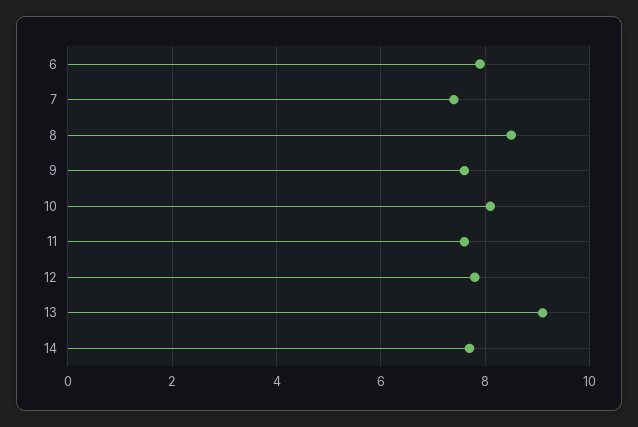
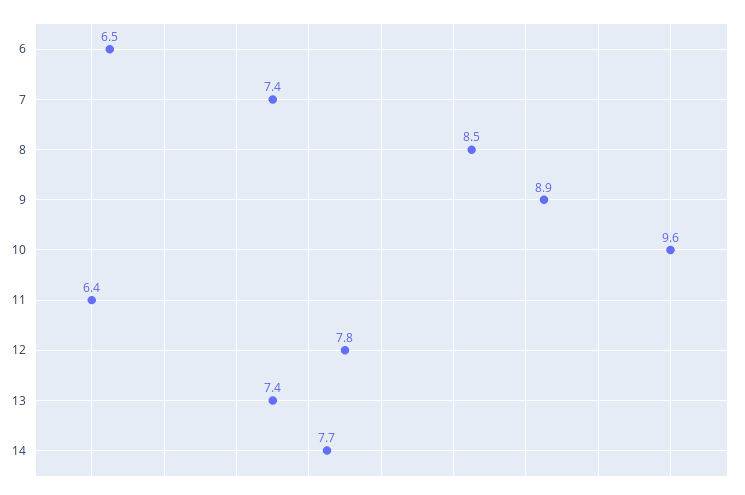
  {
-   "6": 8,
+   "6": 6.5,
    "7": 7.4,
    "8": 8.5,
-   "9": 7.5,
+   "9": 8.9,
-   "10": 8,
+   "10": 9.6,
-   "11": 7.5,
+   "11": 6.4,
    "12": 7.8,
-   "13": 9,
+   "13": 7.4,
    "14": 7.7
  }

